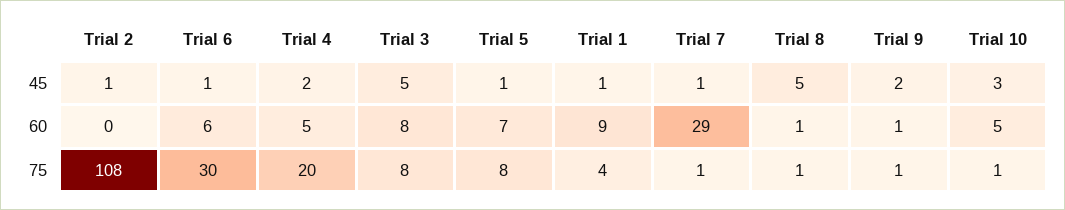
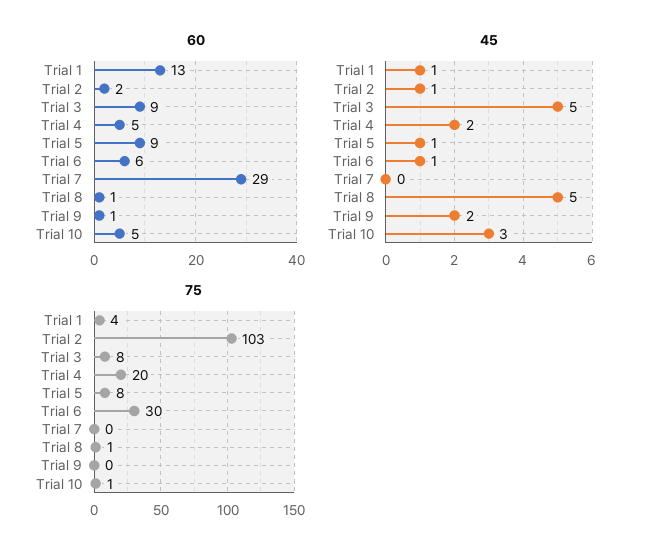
  {
    "45": {
      "Trial 2": 1,
      "Trial 6": 1,
      "Trial 4": 2,
      "Trial 3": 5,
      "Trial 5": 1,
      "Trial 1": 1,
-     "Trial 7": 1,
+     "Trial 7": 0,
      "Trial 8": 5,
      "Trial 9": 2,
      "Trial 10": 3
    },
    "60": {
-     "Trial 2": 0,
+     "Trial 2": 2,
      "Trial 6": 6,
      "Trial 4": 5,
-     "Trial 3": 8,
+     "Trial 3": 9,
-     "Trial 5": 7,
+     "Trial 5": 9,
-     "Trial 1": 9,
+     "Trial 1": 13,
      "Trial 7": 29,
      "Trial 8": 1,
      "Trial 9": 1,
      "Trial 10": 5
    },
    "75": {
-     "Trial 2": 108,
+     "Trial 2": 103,
      "Trial 6": 30,
      "Trial 4": 20,
      "Trial 3": 8,
      "Trial 5": 8,
      "Trial 1": 4,
-     "Trial 7": 1,
+     "Trial 7": 0,
      "Trial 8": 1,
-     "Trial 9": 1,
+     "Trial 9": 0,
      "Trial 10": 1
    }
  }

